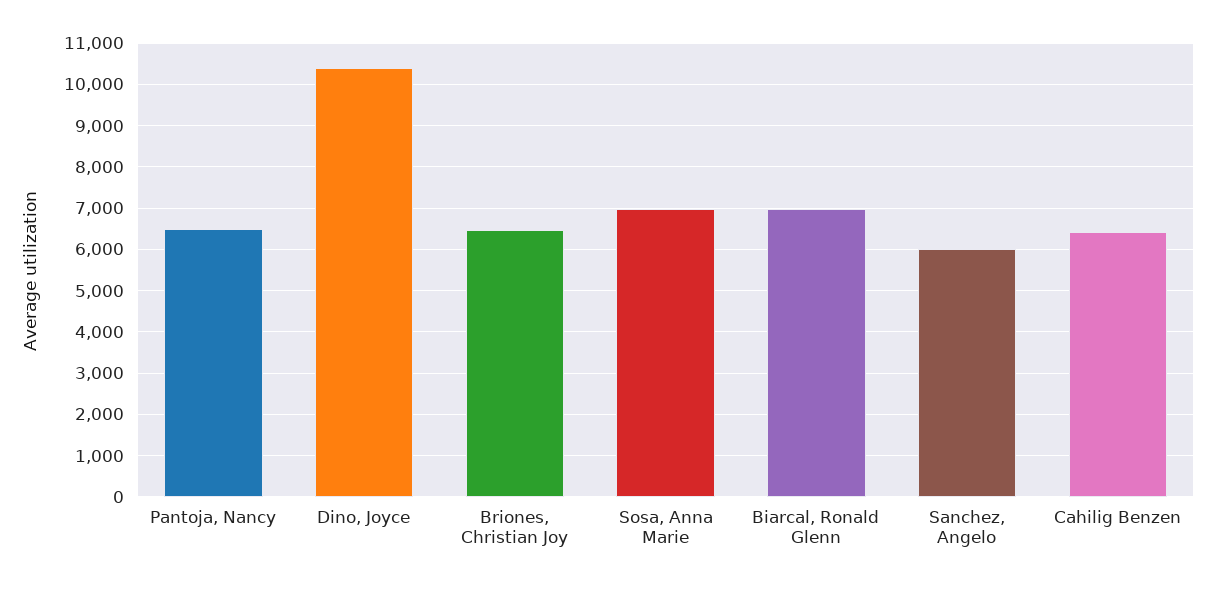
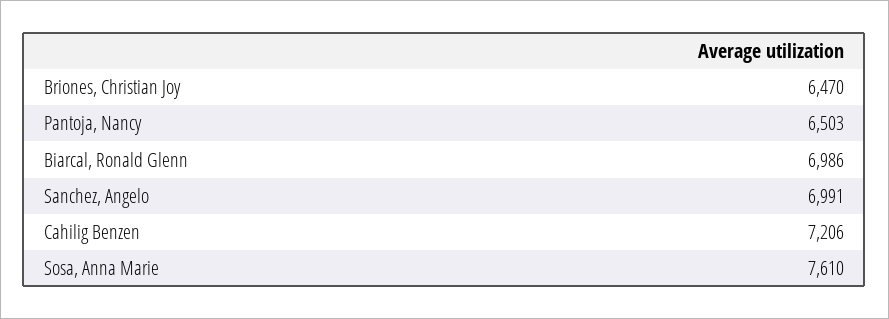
  {
    "Pantoja, Nancy": 6503,
-   "Dino, Joyce": 10400,
    "Briones, Christian Joy": 6470,
-   "Sosa, Anna Marie": 7000,
+   "Sosa, Anna Marie": 7610,
    "Biarcal, Ronald Glenn": 6986,
-   "Sanchez, Angelo": 6000,
+   "Sanchez, Angelo": 6991,
-   "Cahilig Benzen": 6400
+   "Cahilig Benzen": 7206
  }

